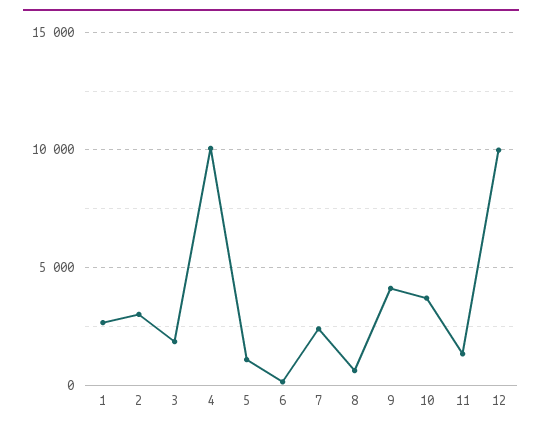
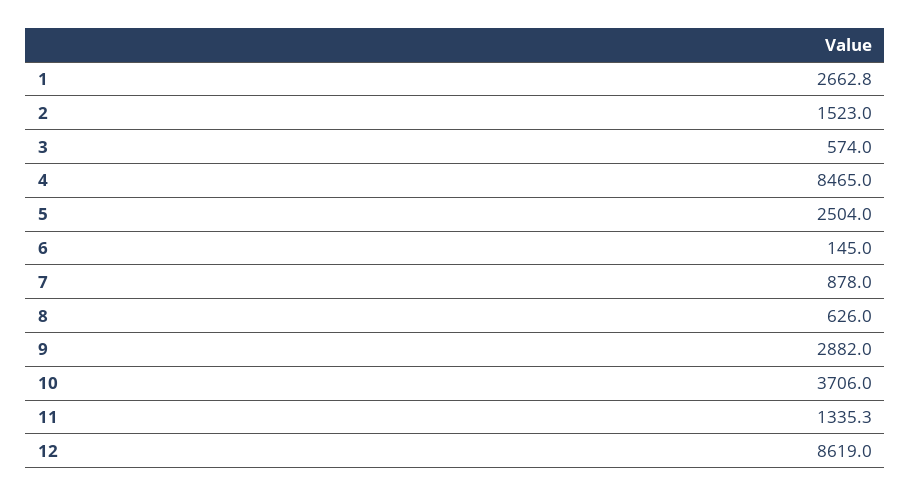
  {
    "1": 2662.8,
-   "2": 3000,
+   "2": 1523,
-   "3": 2000,
+   "3": 574,
-   "4": 10000,
+   "4": 8465,
-   "5": 1000,
+   "5": 2504,
    "6": 145,
-   "7": 2500,
+   "7": 878,
    "8": 626,
-   "9": 4000,
+   "9": 2882,
    "10": 3706,
    "11": 1335.3,
-   "12": 10000
+   "12": 8619
  }

